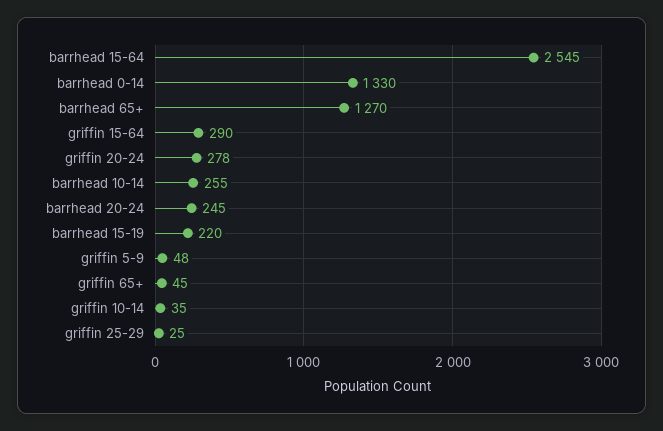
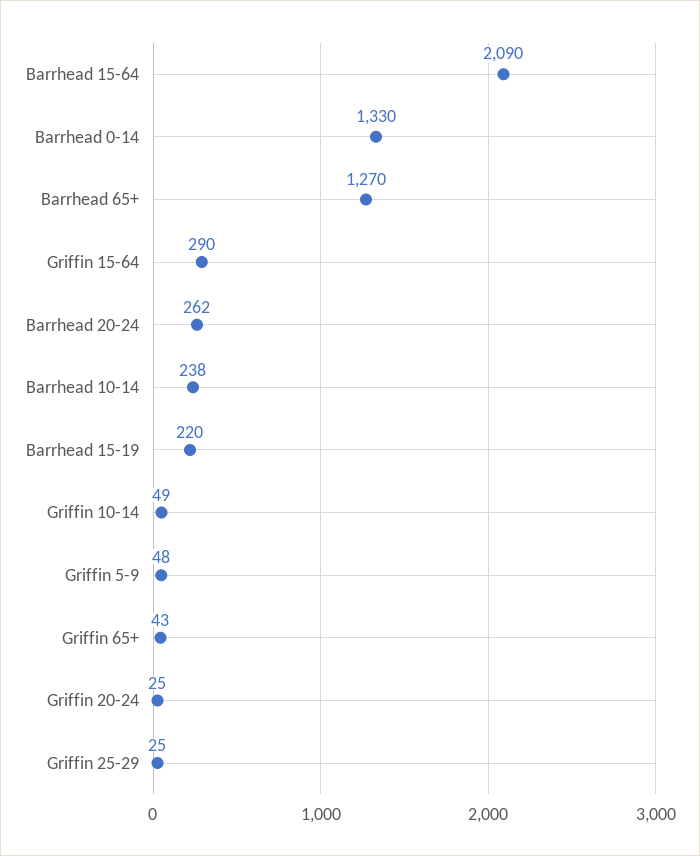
  {
-   "barrhead 15-64": 2545,
+   "barrhead 15-64": 2090,
    "barrhead 0-14": 1330,
    "barrhead 65+": 1270,
    "griffin 15-64": 290,
-   "griffin 20-24": 278,
+   "griffin 20-24": 25,
-   "barrhead 10-14": 255,
+   "barrhead 10-14": 238,
-   "barrhead 20-24": 245,
+   "barrhead 20-24": 262,
    "barrhead 15-19": 220,
    "griffin 5-9": 48,
-   "griffin 65+": 45,
+   "griffin 65+": 43,
-   "griffin 10-14": 35,
+   "griffin 10-14": 49,
    "griffin 25-29": 25
  }

